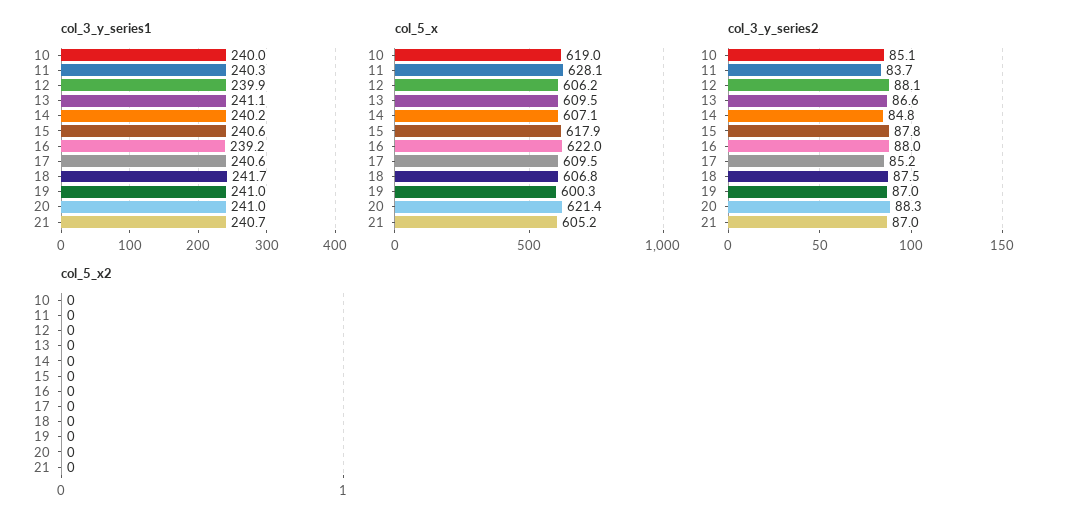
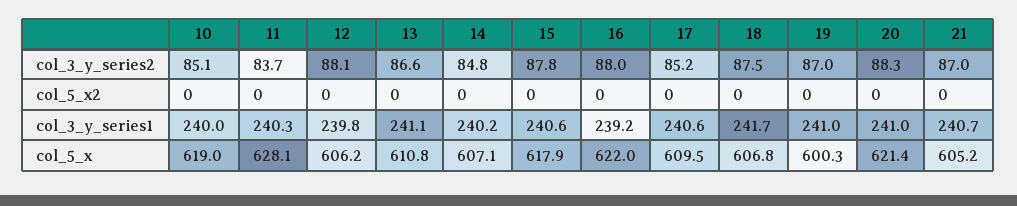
  {
    "col_3_y_series1": {
      "10": 240,
      "11": 240.3,
-     "12": 239.9,
+     "12": 239.8,
      "13": 241.1,
      "14": 240.2,
      "15": 240.6,
      "16": 239.2,
      "17": 240.6,
      "18": 241.7,
      "19": 241,
      "20": 241,
      "21": 240.7
    },
    "col_5_x": {
      "10": 619,
      "11": 628.1,
      "12": 606.2,
-     "13": 609.5,
+     "13": 610.8,
      "14": 607.1,
      "15": 617.9,
      "16": 622,
      "17": 609.5,
      "18": 606.8,
      "19": 600.3,
      "20": 621.4,
      "21": 605.2
    },
    "col_3_y_series2": {
      "10": 85.1,
      "11": 83.7,
      "12": 88.1,
      "13": 86.6,
      "14": 84.8,
      "15": 87.8,
      "16": 88,
      "17": 85.2,
      "18": 87.5,
      "19": 87,
      "20": 88.3,
      "21": 87
    },
    "col_5_x2": {
      "10": 0,
      "11": 0,
      "12": 0,
      "13": 0,
      "14": 0,
      "15": 0,
      "16": 0,
      "17": 0,
      "18": 0,
      "19": 0,
      "20": 0,
      "21": 0
    }
  }

